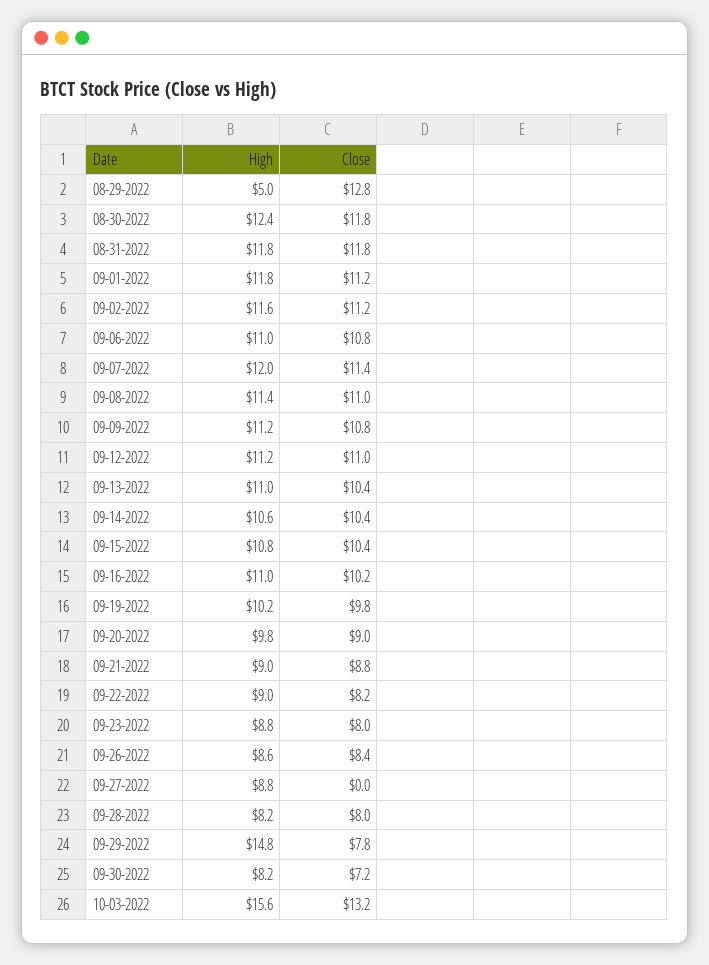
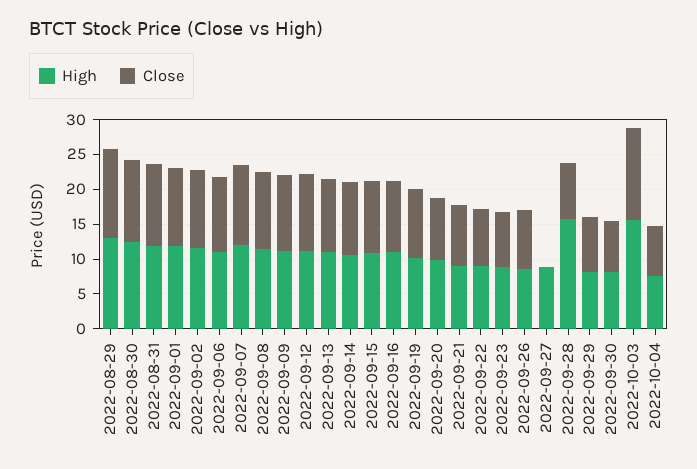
  {
    "High": {
-     "08-29-2022": 5,
+     "08-29-2022": 12.5,
      "08-30-2022": 12.4,
      "08-31-2022": 11.8,
      "09-01-2022": 11.8,
      "09-02-2022": 11.6,
      "09-06-2022": 11,
      "09-07-2022": 12,
      "09-08-2022": 11.4,
      "09-09-2022": 11.2,
      "09-12-2022": 11.2,
      "09-13-2022": 11,
      "09-14-2022": 10.6,
      "09-15-2022": 10.8,
      "09-16-2022": 11,
      "09-19-2022": 10.2,
      "09-20-2022": 9.8,
      "09-21-2022": 9,
      "09-22-2022": 9,
      "09-23-2022": 8.8,
      "09-26-2022": 8.6,
      "09-27-2022": 8.8,
-     "09-28-2022": 8.2,
+     "09-28-2022": 15,
-     "09-29-2022": 14.8,
+     "09-29-2022": 7.5,
      "09-30-2022": 8.2,
-     "10-03-2022": 15.6
+     "10-03-2022": 15.6,
+     "2022-10-04": 7.5
    },
    "Close": {
      "08-29-2022": 12.8,
      "08-30-2022": 11.8,
      "08-31-2022": 11.8,
      "09-01-2022": 11.2,
      "09-02-2022": 11.2,
      "09-06-2022": 10.8,
      "09-07-2022": 11.4,
      "09-08-2022": 11,
      "09-09-2022": 10.8,
      "09-12-2022": 11,
      "09-13-2022": 10.4,
      "09-14-2022": 10.4,
      "09-15-2022": 10.4,
      "09-16-2022": 10.2,
      "09-19-2022": 9.8,
      "09-20-2022": 9,
      "09-21-2022": 8.8,
      "09-22-2022": 8.2,
      "09-23-2022": 8,
      "09-26-2022": 8.4,
      "09-27-2022": 0,
      "09-28-2022": 8,
      "09-29-2022": 7.8,
      "09-30-2022": 7.2,
-     "10-03-2022": 13.2
+     "10-03-2022": 13.2,
+     "2022-10-04": 7.5
    }
  }

